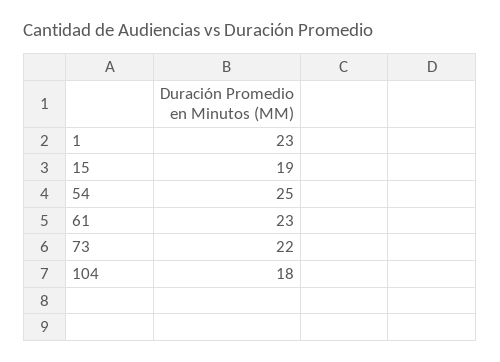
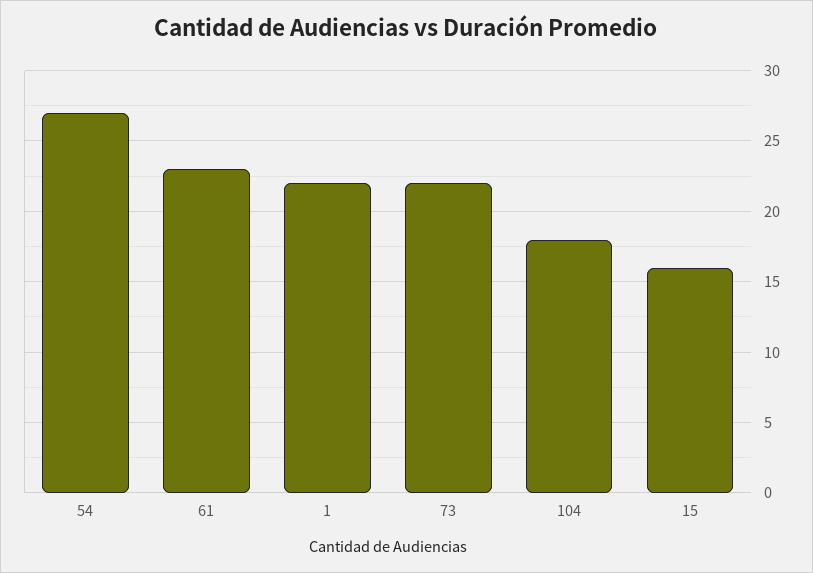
  {
-   "1": 23,
+   "1": 22,
-   "15": 19,
+   "15": 16,
-   "54": 25,
+   "54": 27,
    "61": 23,
    "73": 22,
    "104": 18
  }

